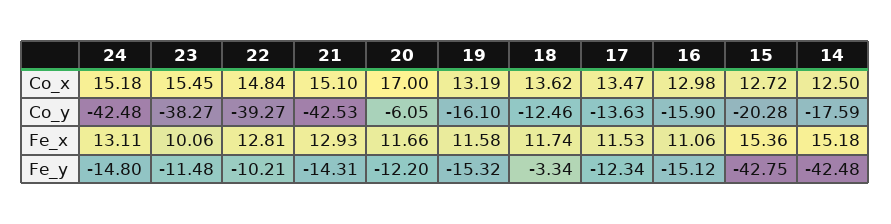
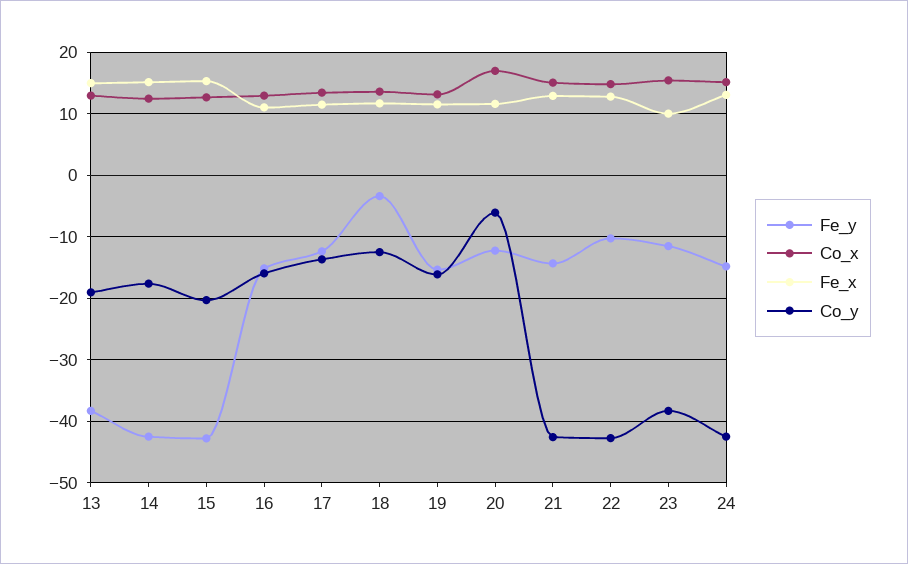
  {
    "Co_x": {
      "24": 15.18,
      "23": 15.45,
      "22": 14.84,
      "21": 15.1,
      "20": 17,
      "19": 13.19,
      "18": 13.62,
      "17": 13.47,
      "16": 12.98,
      "15": 12.72,
-     "14": 12.5
+     "14": 12.5,
+     "13": 13
    },
    "Co_y": {
      "24": -42.48,
      "23": -38.27,
-     "22": -39.27,
+     "22": -43,
      "21": -42.53,
      "20": -6.05,
      "19": -16.1,
      "18": -12.46,
      "17": -13.63,
      "16": -15.9,
      "15": -20.28,
-     "14": -17.59
+     "14": -17.59,
+     "13": -19
    },
    "Fe_x": {
      "24": 13.11,
      "23": 10.06,
      "22": 12.81,
      "21": 12.93,
      "20": 11.66,
      "19": 11.58,
      "18": 11.74,
      "17": 11.53,
      "16": 11.06,
      "15": 15.36,
-     "14": 15.18
+     "14": 15.18,
+     "13": 15
    },
    "Fe_y": {
      "24": -14.8,
      "23": -11.48,
      "22": -10.21,
      "21": -14.31,
      "20": -12.2,
      "19": -15.32,
      "18": -3.34,
      "17": -12.34,
      "16": -15.12,
      "15": -42.75,
-     "14": -42.48
+     "14": -42.48,
+     "13": -38
    }
  }

